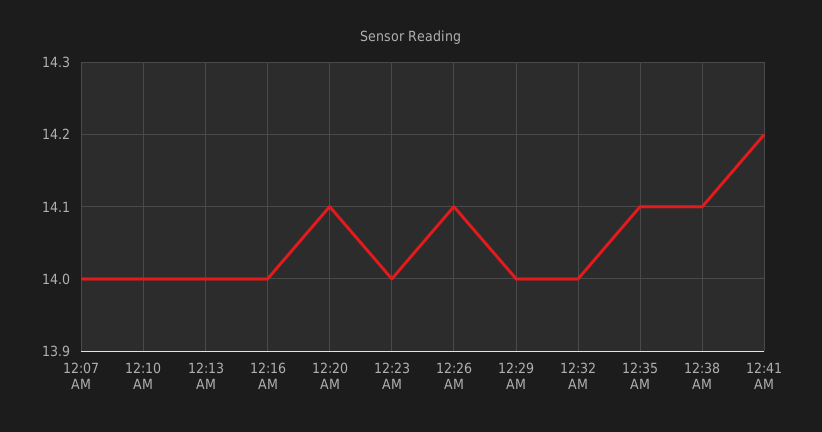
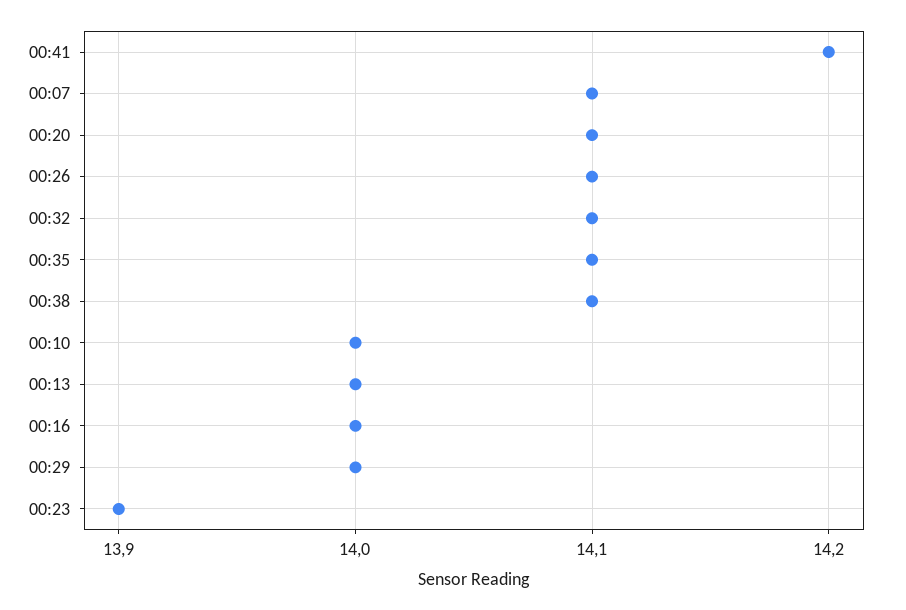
  {
-   "12:07 AM": 14,
+   "12:07 AM": 14.1,
    "12:10 AM": 14,
    "12:13 AM": 14,
    "12:16 AM": 14,
    "12:20 AM": 14.1,
-   "12:23 AM": 14,
+   "12:23 AM": 13.9,
    "12:26 AM": 14.1,
    "12:29 AM": 14,
-   "12:32 AM": 14,
+   "12:32 AM": 14.1,
    "12:35 AM": 14.1,
    "12:38 AM": 14.1,
    "12:41 AM": 14.2
  }

